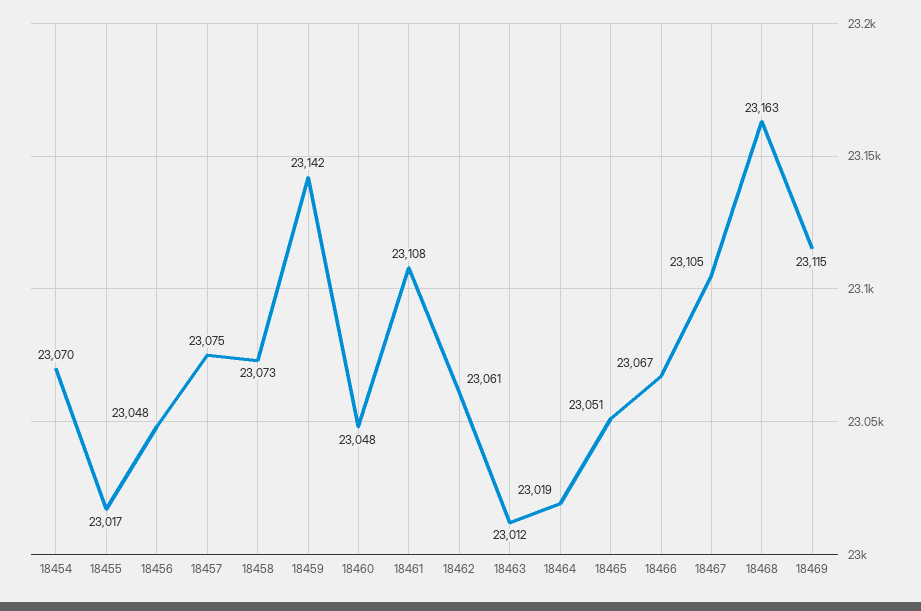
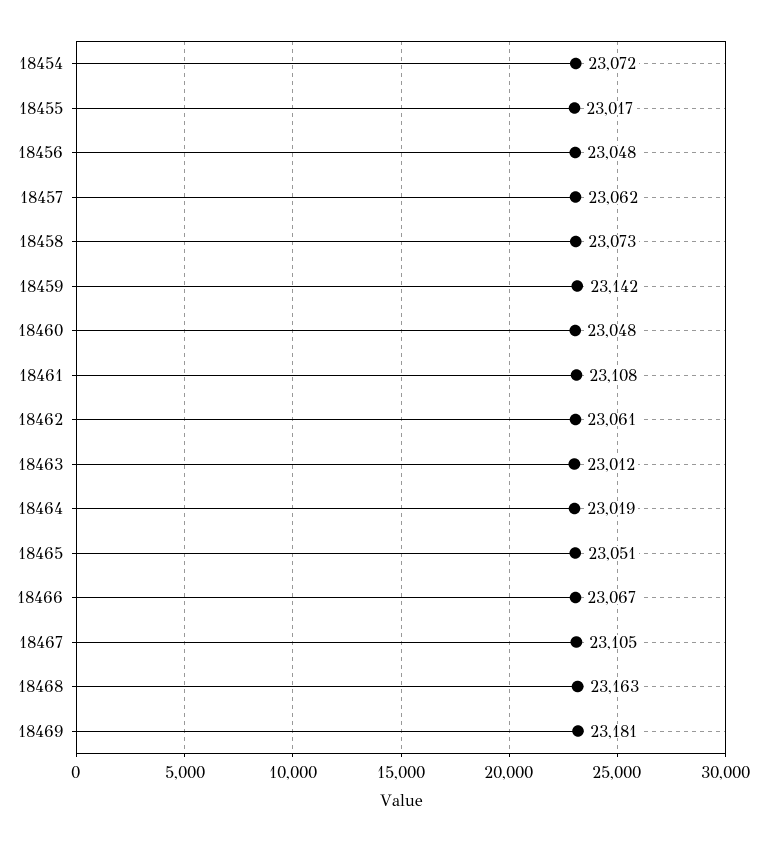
  {
-   "18454": 23070,
+   "18454": 23072,
    "18455": 23017,
    "18456": 23048,
-   "18457": 23075,
+   "18457": 23062,
    "18458": 23073,
    "18459": 23142,
    "18460": 23048,
    "18461": 23108,
    "18462": 23061,
    "18463": 23012,
    "18464": 23019,
    "18465": 23051,
    "18466": 23067,
    "18467": 23105,
    "18468": 23163,
-   "18469": 23115
+   "18469": 23181
  }

